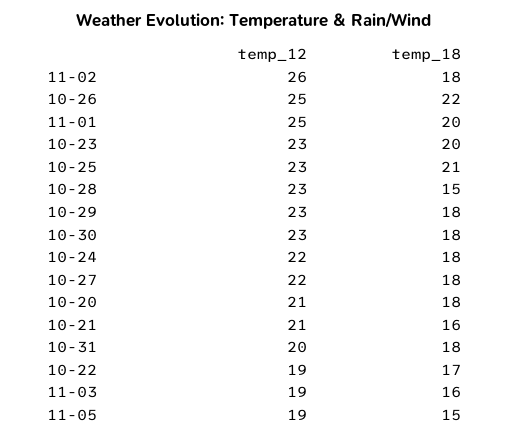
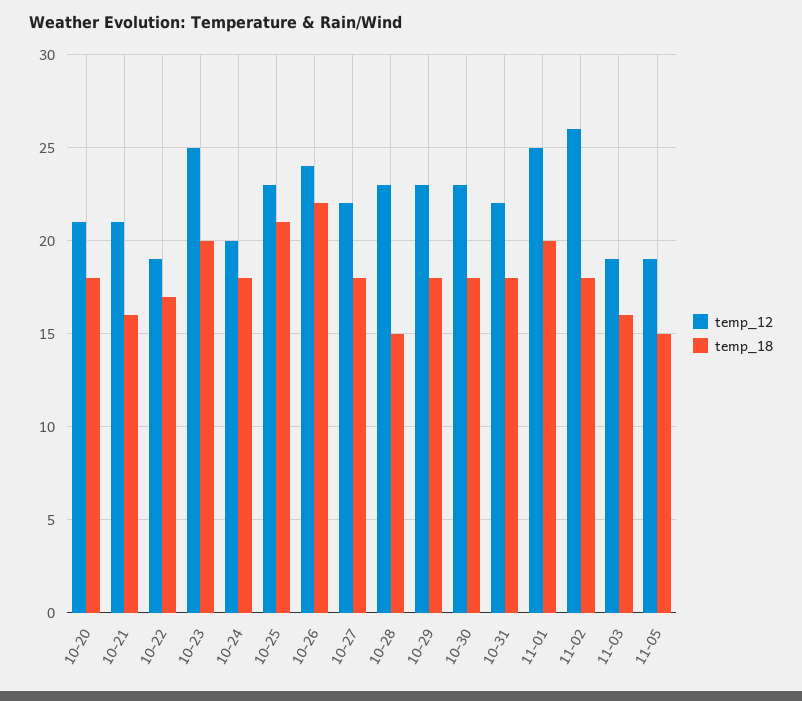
  {
    "temp_12": {
      "11-02": 26,
-     "10-26": 25,
+     "10-26": 24,
      "11-01": 25,
-     "10-23": 23,
+     "10-23": 25,
      "10-25": 23,
      "10-28": 23,
      "10-29": 23,
      "10-30": 23,
-     "10-24": 22,
+     "10-24": 20,
      "10-27": 22,
      "10-20": 21,
      "10-21": 21,
-     "10-31": 20,
+     "10-31": 22,
      "10-22": 19,
      "11-03": 19,
      "11-05": 19
    },
    "temp_18": {
      "11-02": 18,
      "10-26": 22,
      "11-01": 20,
      "10-23": 20,
      "10-25": 21,
      "10-28": 15,
      "10-29": 18,
      "10-30": 18,
      "10-24": 18,
      "10-27": 18,
      "10-20": 18,
      "10-21": 16,
      "10-31": 18,
      "10-22": 17,
      "11-03": 16,
      "11-05": 15
    }
  }

